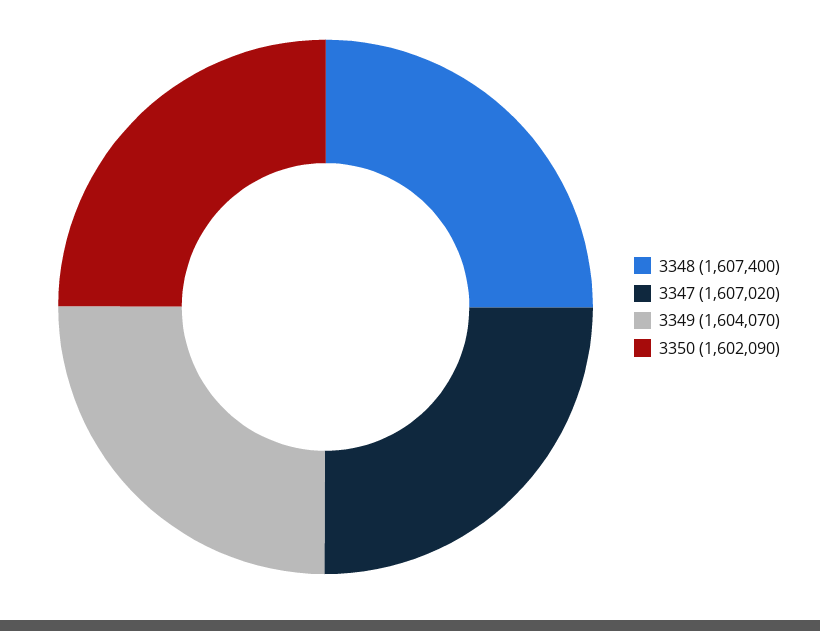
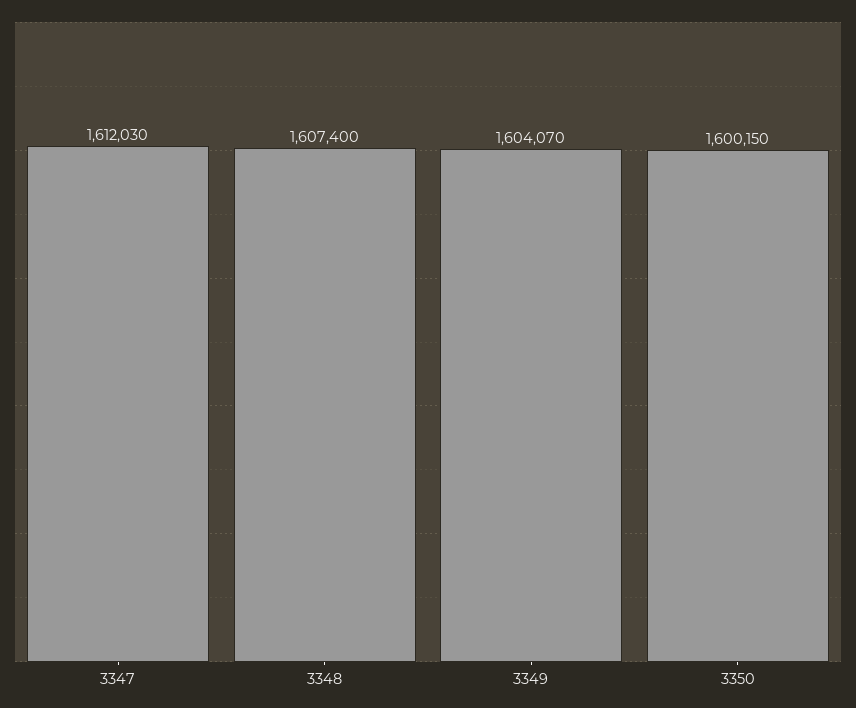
  {
    "3348": 1607400,
-   "3347": 1607020,
+   "3347": 1612030,
    "3349": 1604070,
-   "3350": 1602090
+   "3350": 1600150
  }

